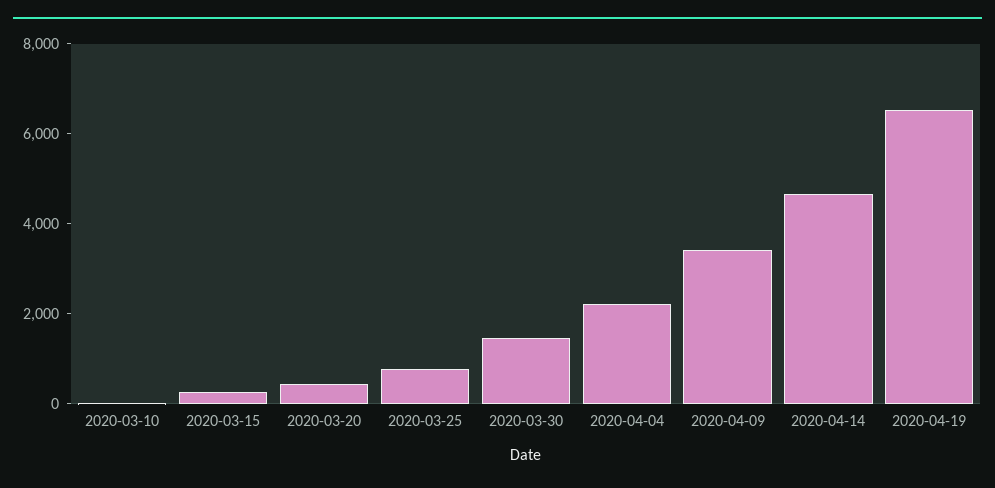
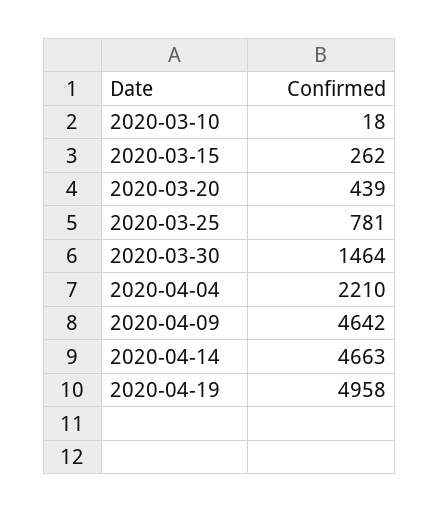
  {
    "2020-03-10": 18,
    "2020-03-15": 262,
    "2020-03-20": 439,
    "2020-03-25": 781,
    "2020-03-30": 1464,
    "2020-04-04": 2210,
-   "2020-04-09": 3500,
+   "2020-04-09": 4642,
    "2020-04-14": 4663,
-   "2020-04-19": 6500
+   "2020-04-19": 4958
  }

